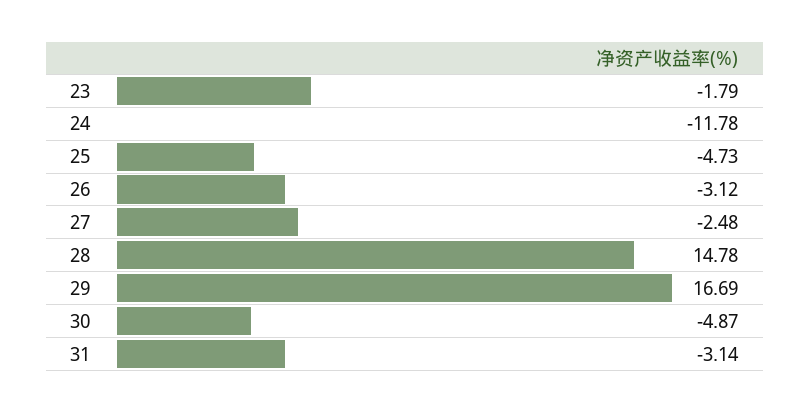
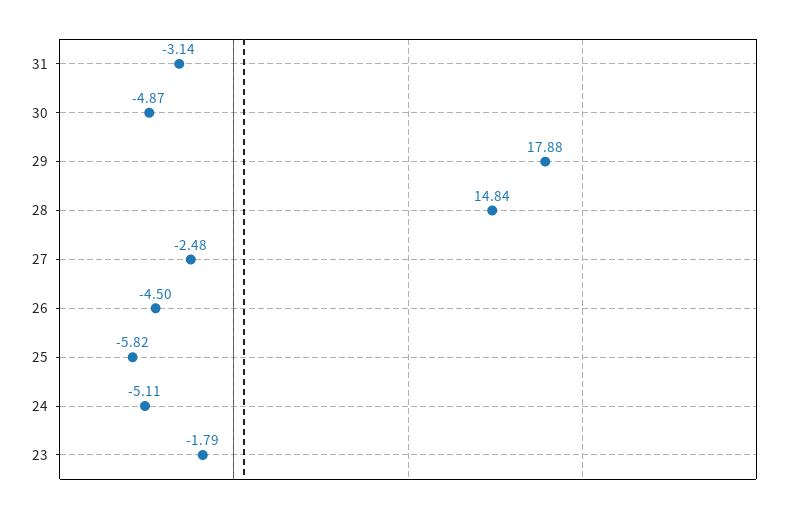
  {
    "23": -1.79,
-   "24": -11.78,
+   "24": -5.11,
-   "25": -4.73,
+   "25": -5.82,
-   "26": -3.12,
+   "26": -4.5,
    "27": -2.48,
-   "28": 14.78,
+   "28": 14.84,
-   "29": 16.69,
+   "29": 17.88,
    "30": -4.87,
    "31": -3.14
  }

